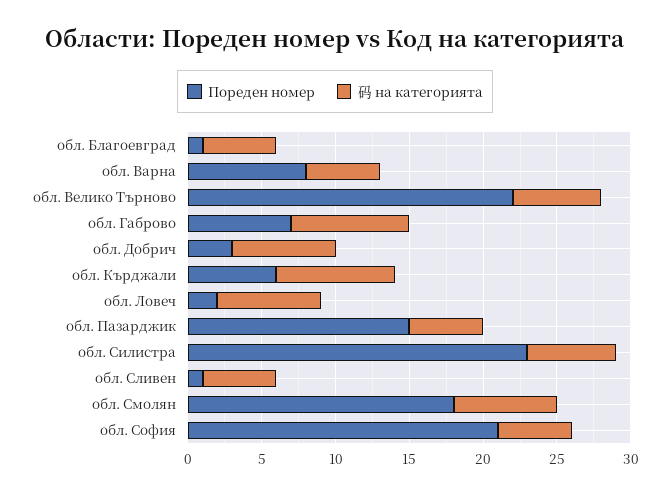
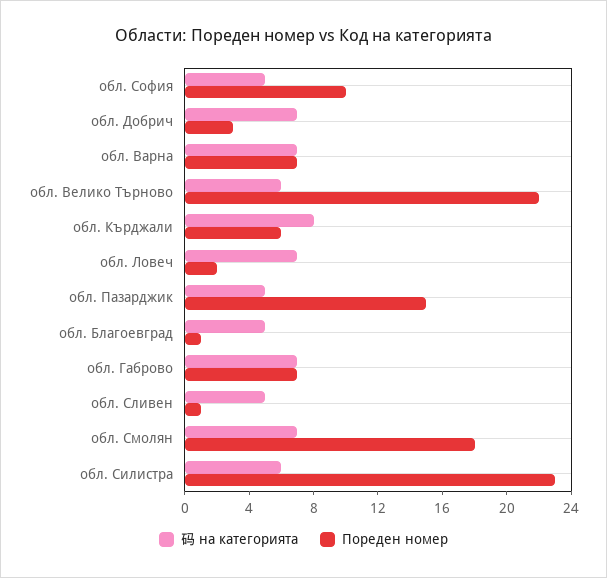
  {
    "Пореден номер": {
      "обл. Благоевград": 1,
-     "обл. Варна": 8,
+     "обл. Варна": 7,
      "обл. Велико Търново": 22,
      "обл. Габрово": 7,
      "обл. Добрич": 3,
      "обл. Кърджали": 6,
      "обл. Ловеч": 2,
      "обл. Пазарджик": 15,
      "обл. Силистра": 23,
      "обл. Сливен": 1,
      "обл. Смолян": 18,
-     "обл. София": 21
+     "обл. София": 10
    },
    "码 на категорията": {
      "обл. Благоевград": 5,
-     "обл. Варна": 5,
+     "обл. Варна": 7,
      "обл. Велико Търново": 6,
-     "обл. Габрово": 8,
+     "обл. Габрово": 7,
      "обл. Добрич": 7,
      "обл. Кърджали": 8,
      "обл. Ловеч": 7,
      "обл. Пазарджик": 5,
      "обл. Силистра": 6,
      "обл. Сливен": 5,
      "обл. Смолян": 7,
      "обл. София": 5
    }
  }

